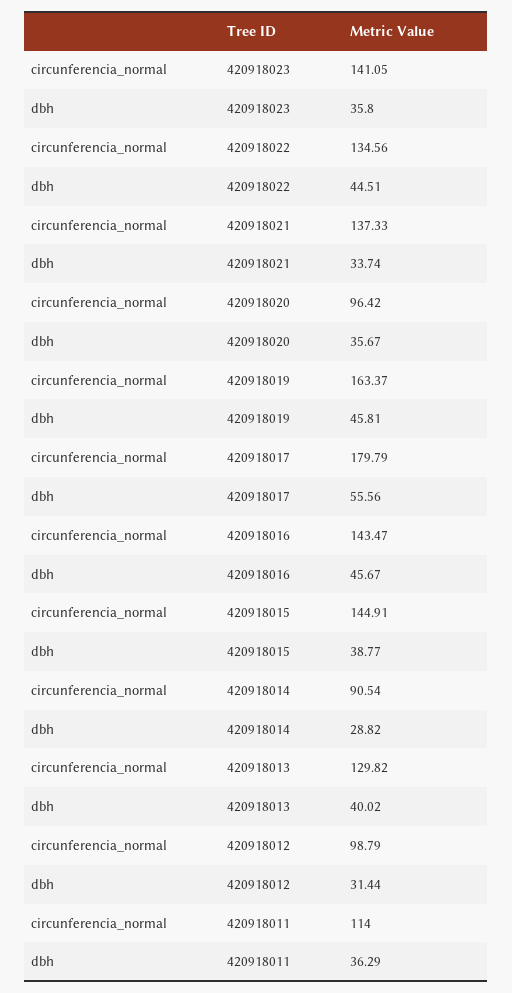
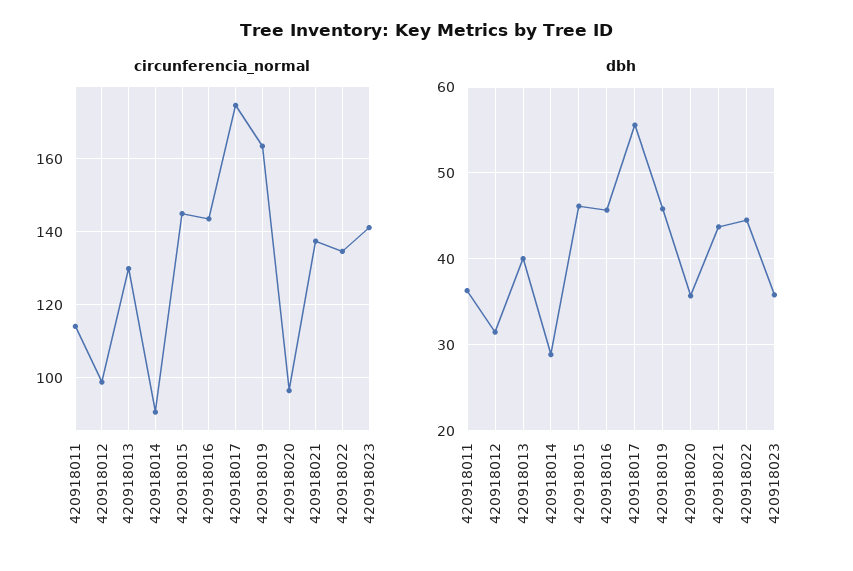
  {
    "circunferencia_normal": {
      "420918023": 141.05,
      "420918022": 134.56,
      "420918021": 137.33,
      "420918020": 96.42,
      "420918019": 163.37,
-     "420918017": 179.79,
+     "420918017": 174,
      "420918016": 143.47,
      "420918015": 144.91,
      "420918014": 90.54,
      "420918013": 129.82,
      "420918012": 98.79,
      "420918011": 114
    },
    "dbh": {
      "420918023": 35.8,
      "420918022": 44.51,
-     "420918021": 33.74,
+     "420918021": 44,
      "420918020": 35.67,
      "420918019": 45.81,
      "420918017": 55.56,
      "420918016": 45.67,
-     "420918015": 38.77,
+     "420918015": 46,
      "420918014": 28.82,
      "420918013": 40.02,
      "420918012": 31.44,
      "420918011": 36.29
    }
  }

